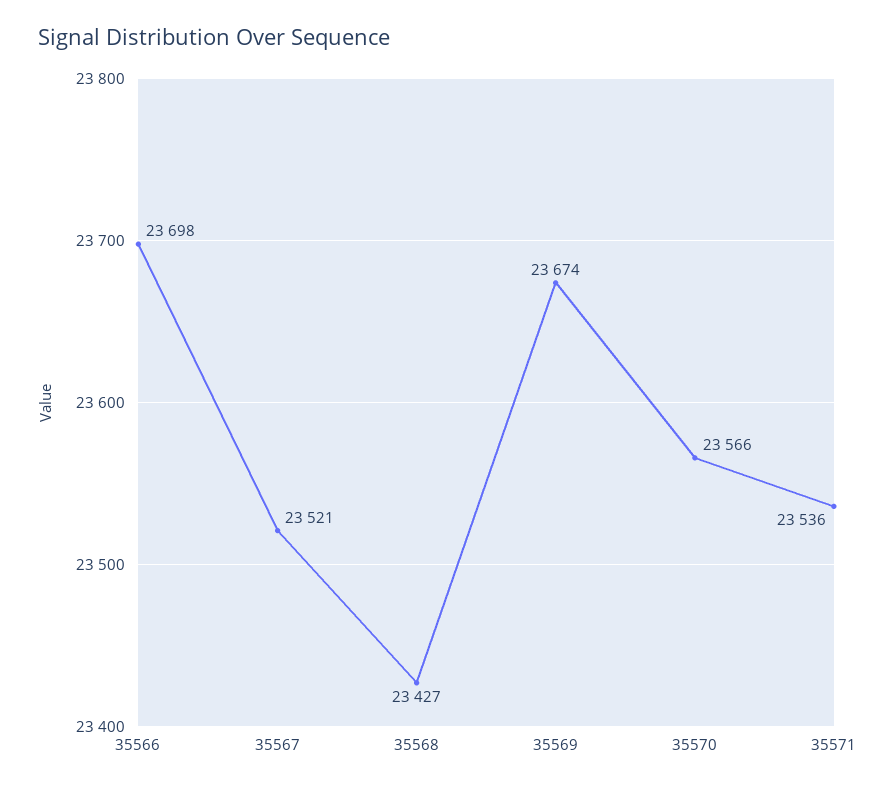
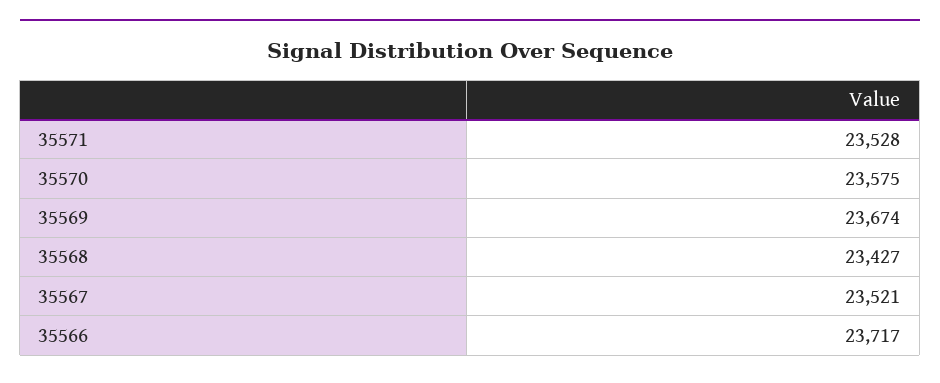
  {
-   "35566": 23698,
+   "35566": 23717,
    "35567": 23521,
    "35568": 23427,
    "35569": 23674,
-   "35570": 23566,
+   "35570": 23575,
-   "35571": 23536
+   "35571": 23528
  }

